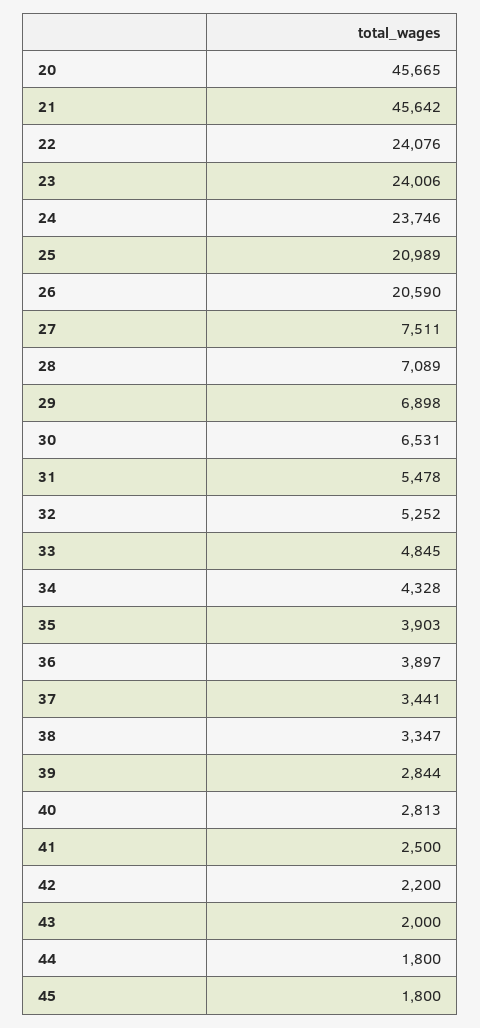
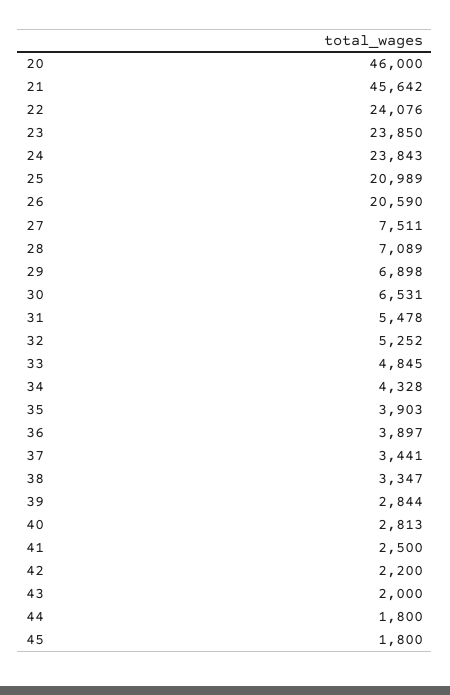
  {
-   "20": 45665,
+   "20": 46000,
    "21": 45642,
    "22": 24076,
-   "23": 24006,
+   "23": 23850,
-   "24": 23746,
+   "24": 23843,
    "25": 20989,
    "26": 20590,
    "27": 7511,
    "28": 7089,
    "29": 6898,
    "30": 6531,
    "31": 5478,
    "32": 5252,
    "33": 4845,
    "34": 4328,
    "35": 3903,
    "36": 3897,
    "37": 3441,
    "38": 3347,
    "39": 2844,
    "40": 2813,
    "41": 2500,
    "42": 2200,
    "43": 2000,
    "44": 1800,
    "45": 1800
  }

